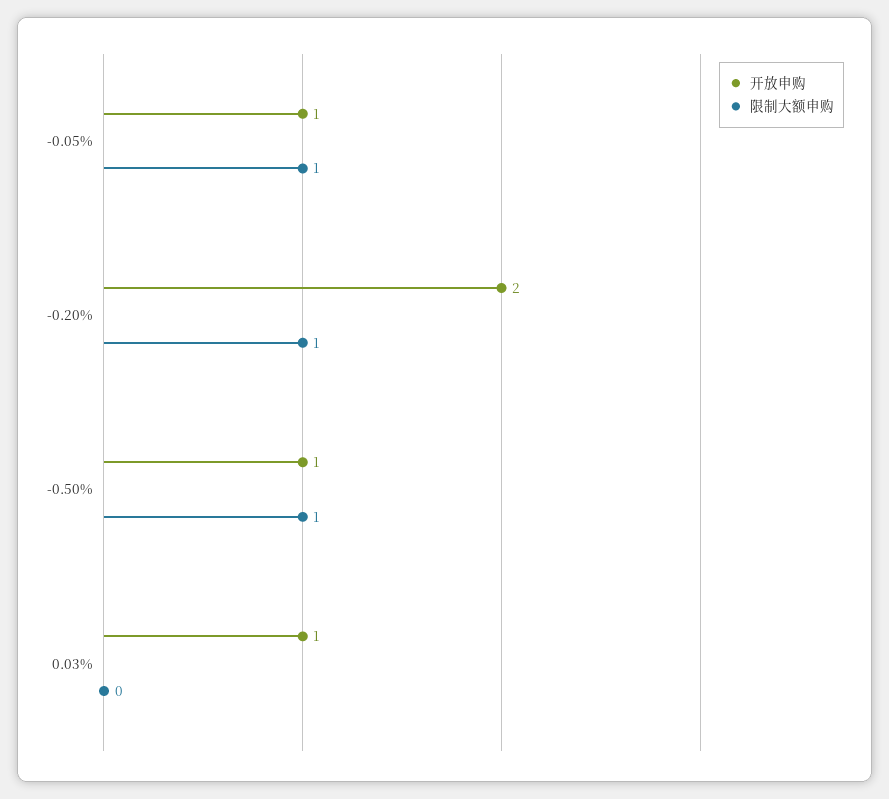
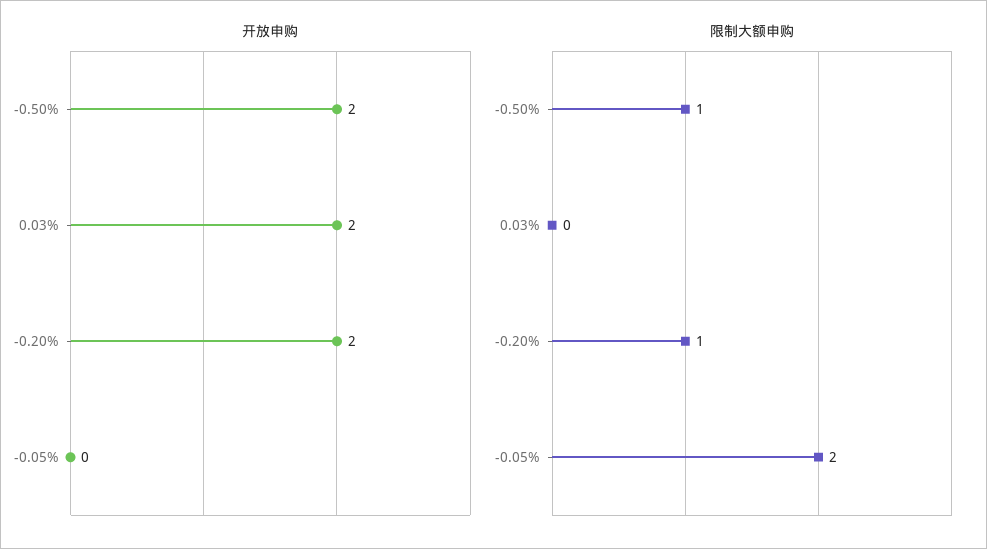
  {
    "开放申购": {
-     "-0.05%": 1,
+     "-0.05%": 0,
      "-0.20%": 2,
-     "-0.50%": 1,
+     "-0.50%": 2,
-     "0.03%": 1
+     "0.03%": 2
    },
    "限制大额申购": {
-     "-0.05%": 1,
+     "-0.05%": 2,
      "-0.20%": 1,
      "-0.50%": 1,
      "0.03%": 0
    }
  }

